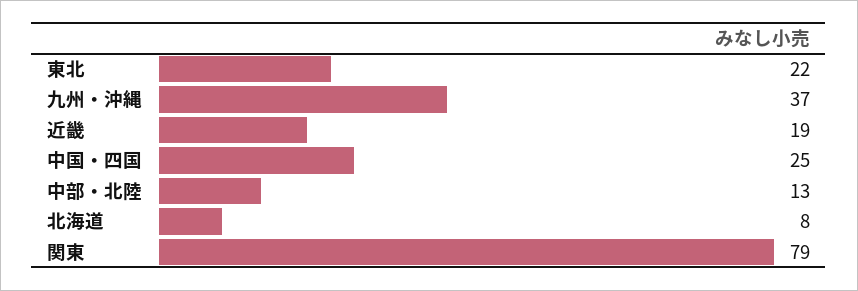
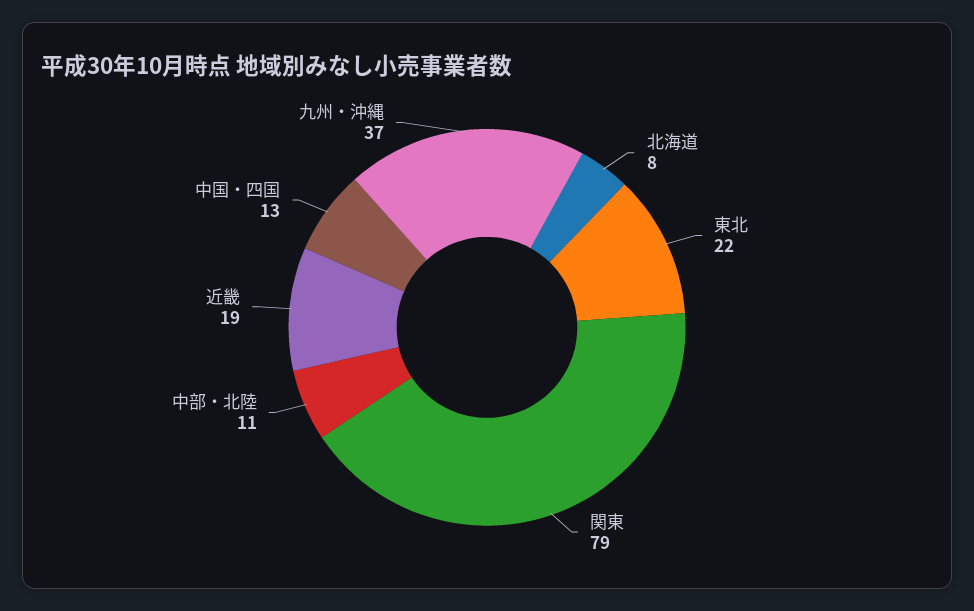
  {
    "東北": 22,
    "九州・沖縄": 37,
    "近畿": 19,
-   "中国・四国": 25,
+   "中国・四国": 13,
-   "中部・北陸": 13,
+   "中部・北陸": 11,
    "北海道": 8,
    "関東": 79
  }

